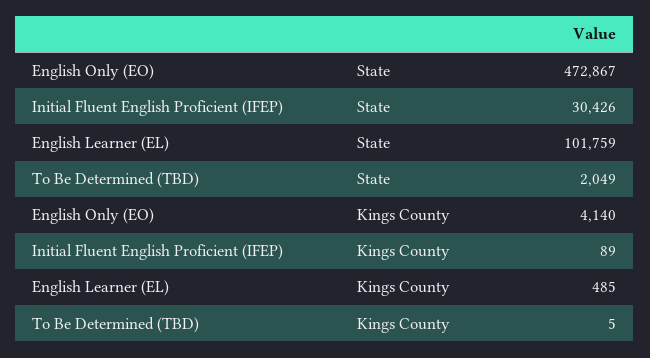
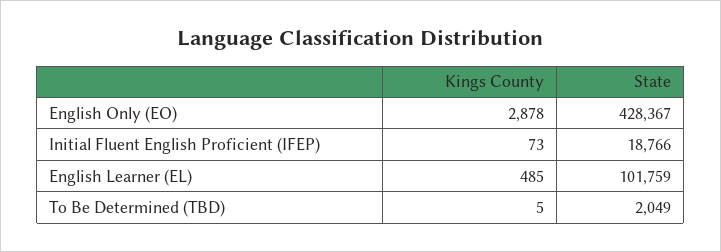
  {
    "English Only (EO)": {
-     "State": 472867,
+     "State": 428367,
-     "Kings County": 4140
+     "Kings County": 2878
    },
    "Initial Fluent English Proficient (IFEP)": {
-     "State": 30426,
+     "State": 18766,
-     "Kings County": 89
+     "Kings County": 73
    },
    "English Learner (EL)": {
      "State": 101759,
      "Kings County": 485
    },
    "To Be Determined (TBD)": {
      "State": 2049,
      "Kings County": 5
    }
  }

